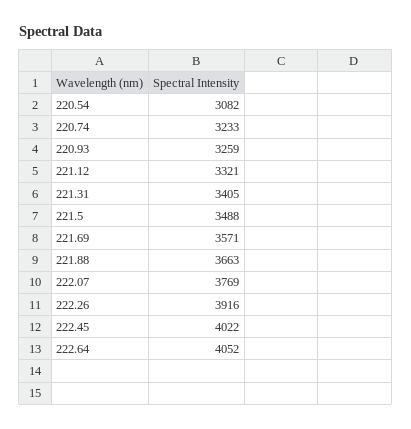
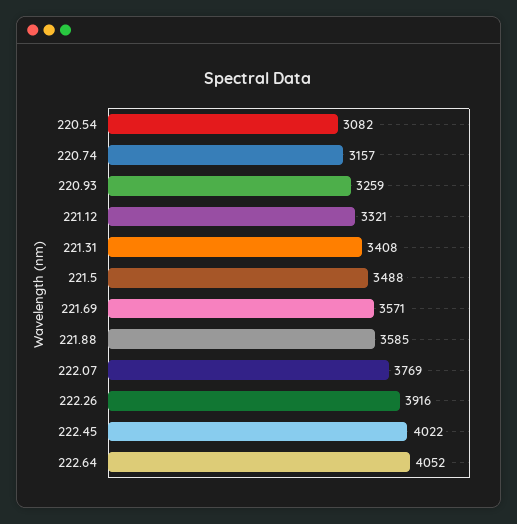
  {
    "220.54": 3082,
-   "220.74": 3233,
+   "220.74": 3157,
    "220.93": 3259,
    "221.12": 3321,
-   "221.31": 3405,
+   "221.31": 3408,
    "221.5": 3488,
    "221.69": 3571,
-   "221.88": 3663,
+   "221.88": 3585,
    "222.07": 3769,
    "222.26": 3916,
    "222.45": 4022,
    "222.64": 4052
  }

